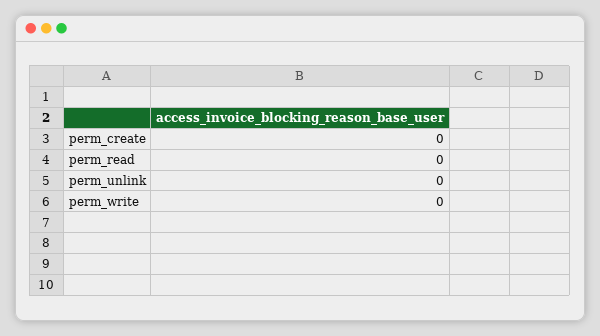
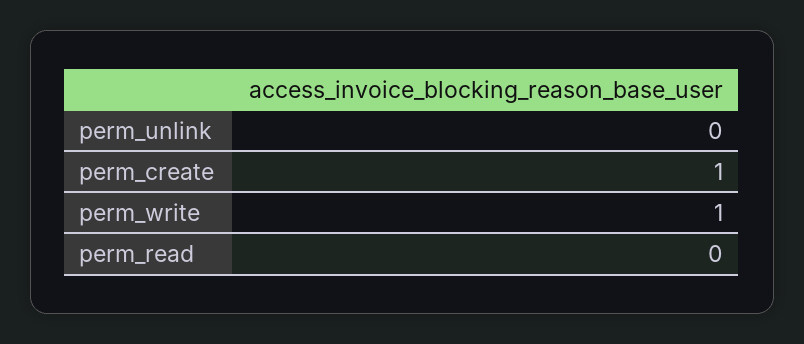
  {
-   "perm_create": 0,
+   "perm_create": 1,
    "perm_read": 0,
    "perm_unlink": 0,
-   "perm_write": 0
+   "perm_write": 1
  }

